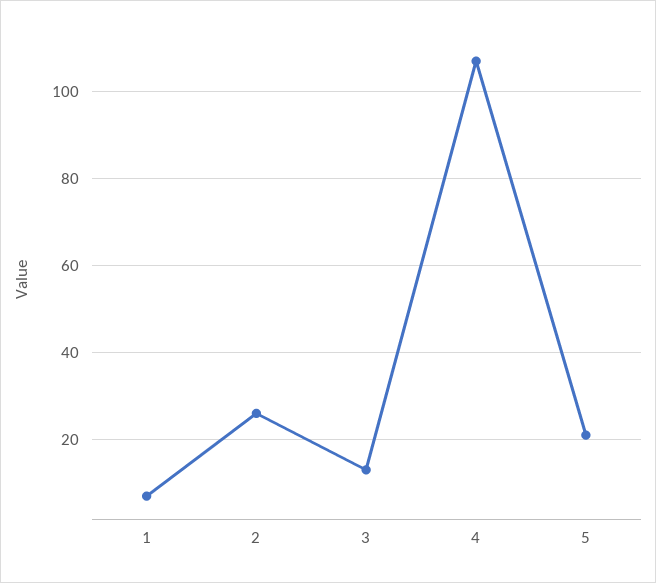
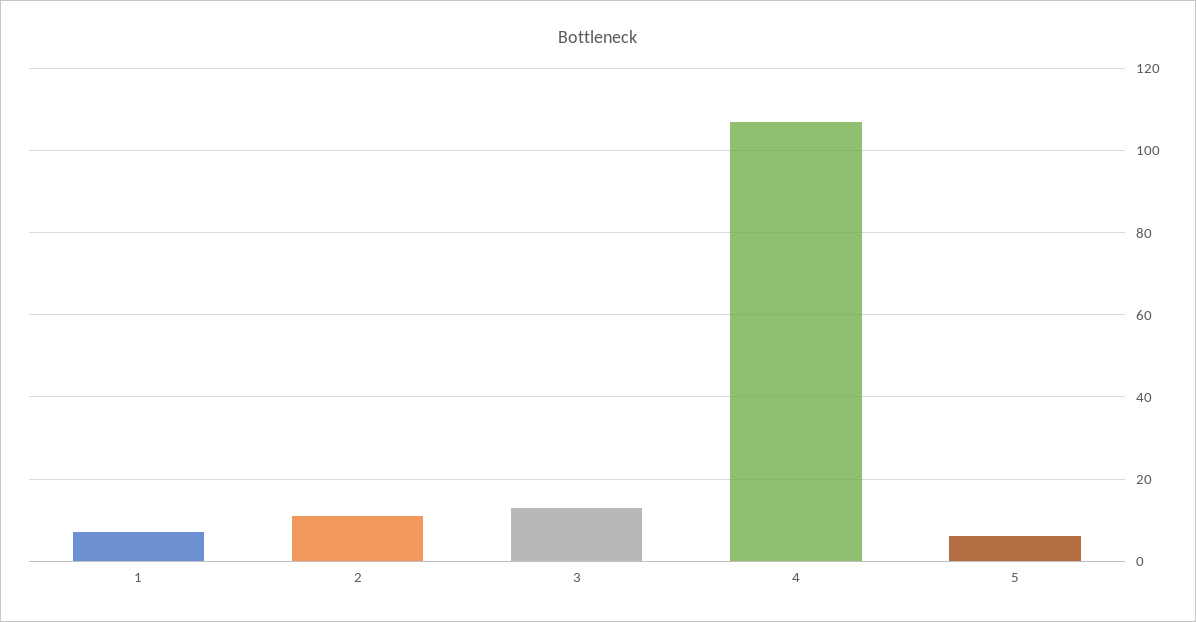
  {
    "1": 5,
-   "2": 25,
+   "2": 10,
    "3": 15,
    "4": 105,
-   "5": 20
+   "5": 5
  }

